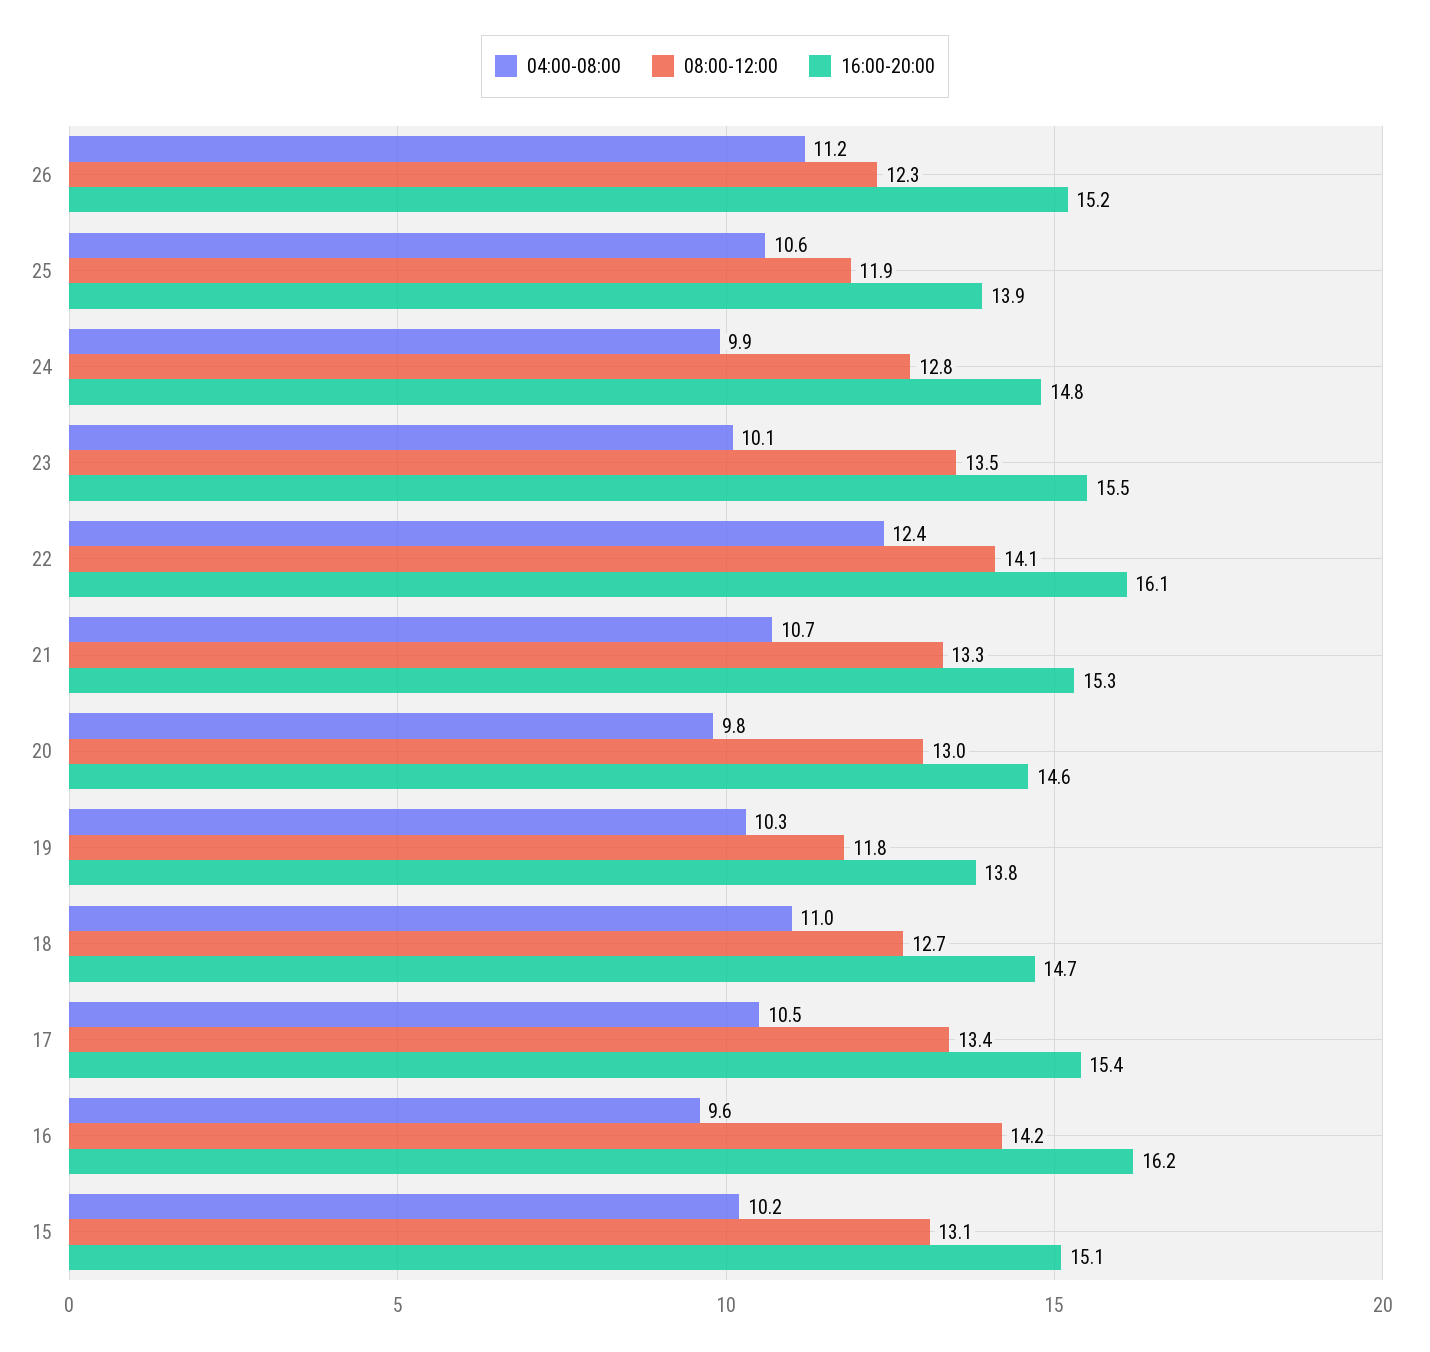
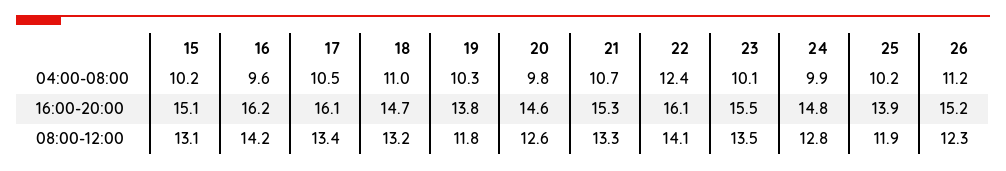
  {
    "04:00-08:00": {
      "26": 11.2,
-     "25": 10.6,
+     "25": 10.2,
      "24": 9.9,
      "23": 10.1,
      "22": 12.4,
      "21": 10.7,
      "20": 9.8,
      "19": 10.3,
      "18": 11,
      "17": 10.5,
      "16": 9.6,
      "15": 10.2
    },
    "08:00-12:00": {
      "26": 12.3,
      "25": 11.9,
      "24": 12.8,
      "23": 13.5,
      "22": 14.1,
      "21": 13.3,
-     "20": 13,
+     "20": 12.6,
      "19": 11.8,
-     "18": 12.7,
+     "18": 13.2,
      "17": 13.4,
      "16": 14.2,
      "15": 13.1
    },
    "16:00-20:00": {
      "26": 15.2,
      "25": 13.9,
      "24": 14.8,
      "23": 15.5,
      "22": 16.1,
      "21": 15.3,
      "20": 14.6,
      "19": 13.8,
      "18": 14.7,
-     "17": 15.4,
+     "17": 16.1,
      "16": 16.2,
      "15": 15.1
    }
  }

